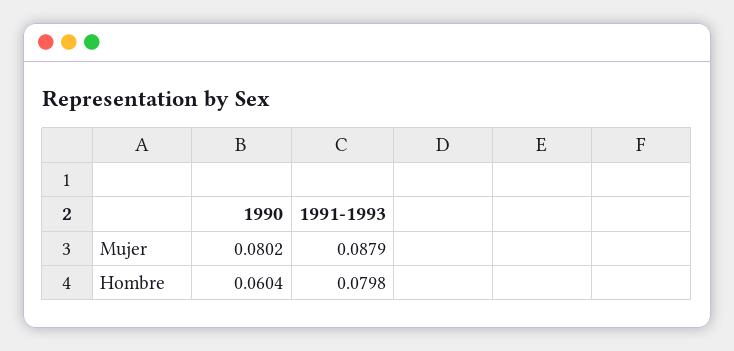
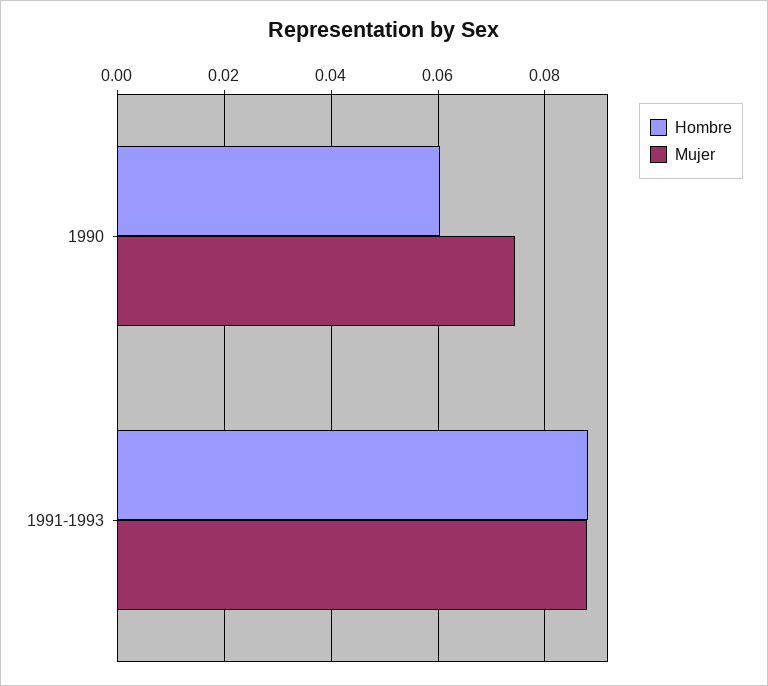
  {
    "Mujer": {
-     "1990": 0.0802,
+     "1990": 0.074,
      "1991-1993": 0.0879
    },
    "Hombre": {
      "1990": 0.0604,
-     "1991-1993": 0.0798
+     "1991-1993": 0.088
    }
  }

